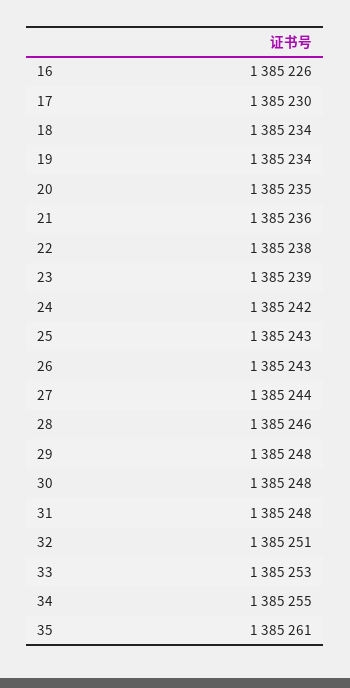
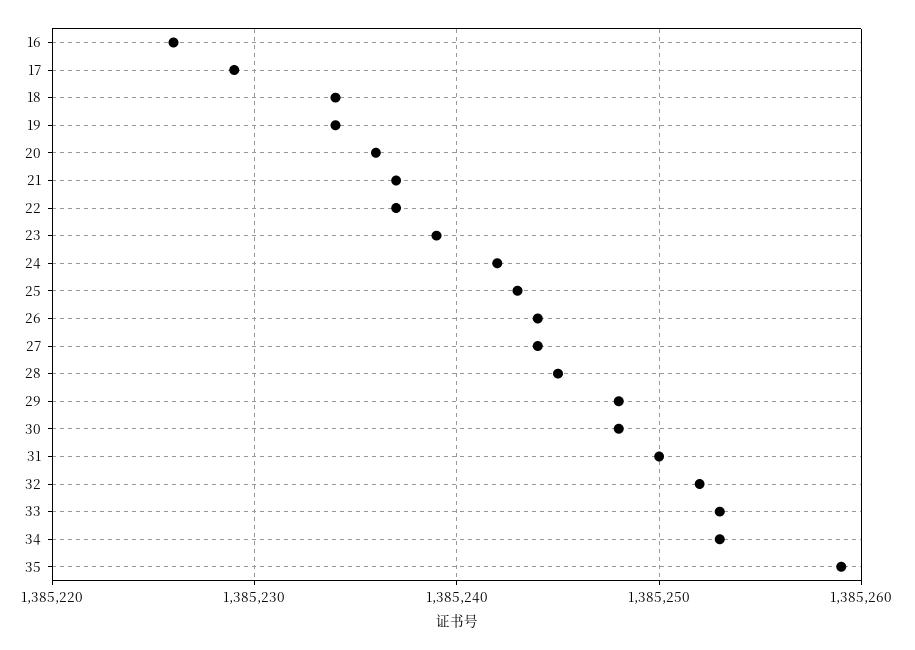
  {
    "16": 1385226,
-   "17": 1385230,
+   "17": 1385229,
    "18": 1385234,
    "19": 1385234,
-   "20": 1385235,
+   "20": 1385236,
-   "21": 1385236,
+   "21": 1385237,
-   "22": 1385238,
+   "22": 1385237,
    "23": 1385239,
    "24": 1385242,
    "25": 1385243,
-   "26": 1385243,
+   "26": 1385244,
    "27": 1385244,
-   "28": 1385246,
+   "28": 1385245,
    "29": 1385248,
    "30": 1385248,
-   "31": 1385248,
+   "31": 1385250,
-   "32": 1385251,
+   "32": 1385252,
    "33": 1385253,
-   "34": 1385255,
+   "34": 1385253,
-   "35": 1385261
+   "35": 1385259
  }

